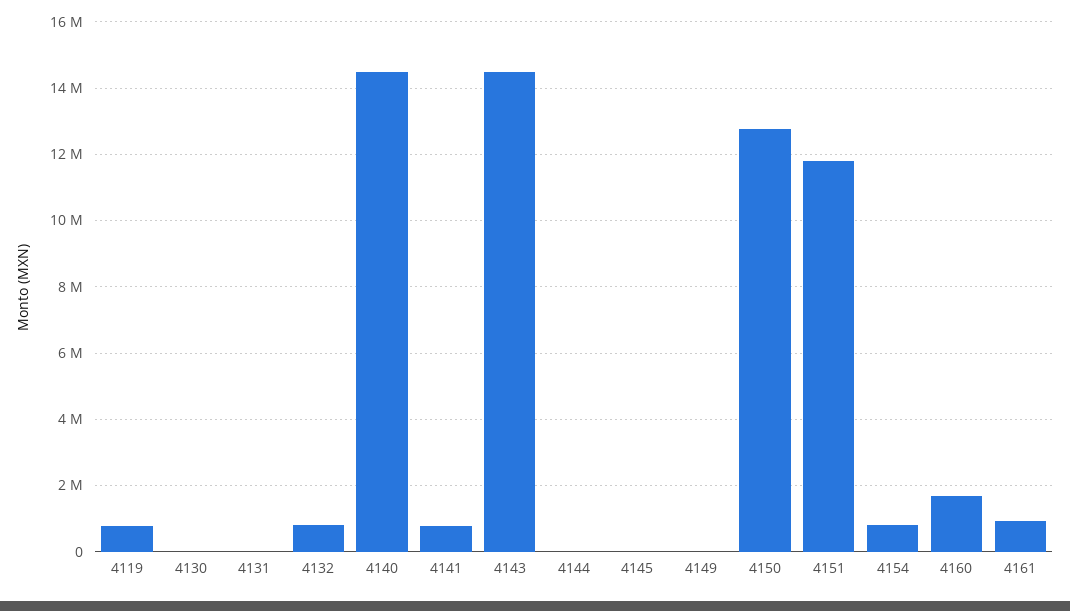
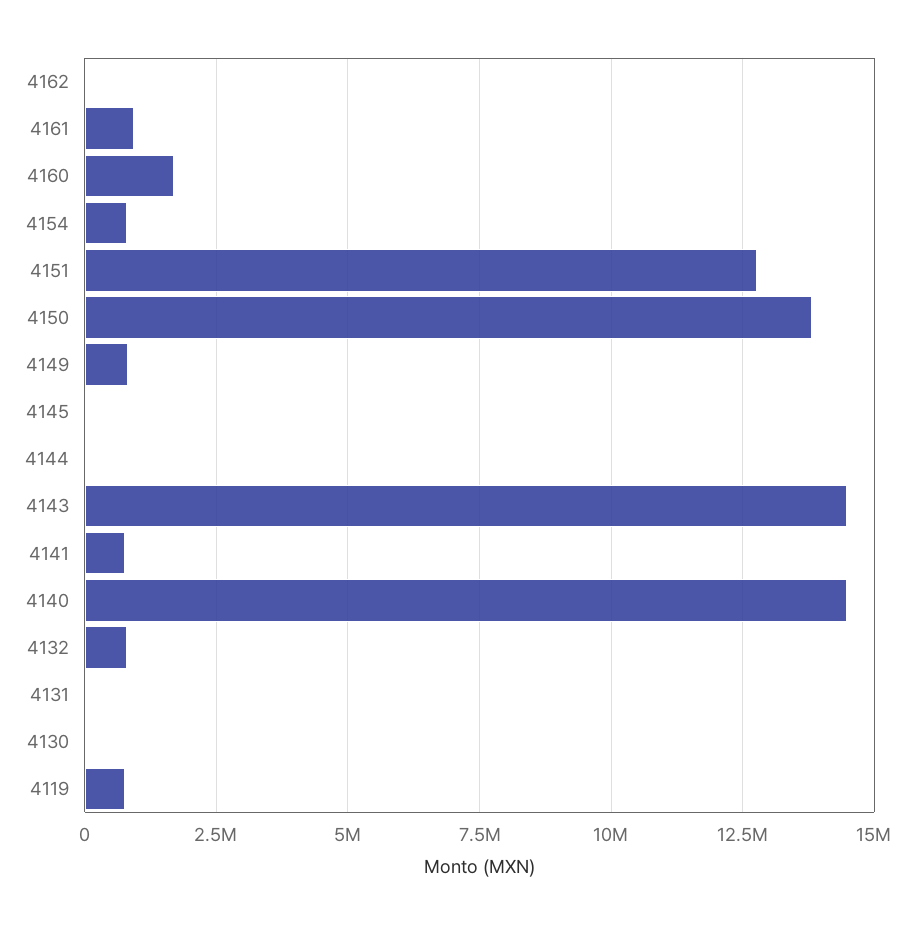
  {
    "4119": 800000,
    "4130": 0,
    "4131": 0,
    "4132": 800000,
    "4140": 14400000,
    "4141": 800000,
    "4143": 14400000,
    "4144": 0,
    "4145": 0,
-   "4149": 0,
+   "4149": 750000,
-   "4150": 12800000,
+   "4150": 13750000,
-   "4151": 11800000,
+   "4151": 12750000,
    "4154": 800000,
    "4160": 1600000,
-   "4161": 1000000
+   "4161": 1000000,
+   "4162": 0
  }

